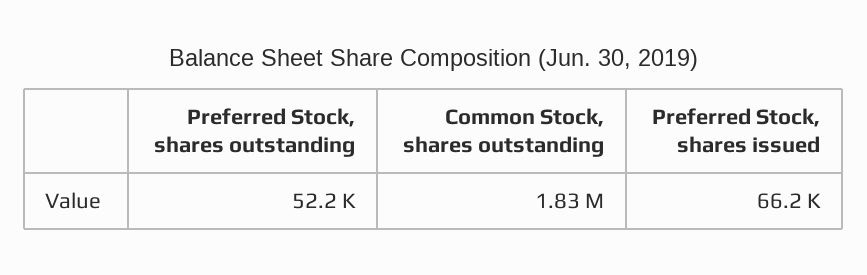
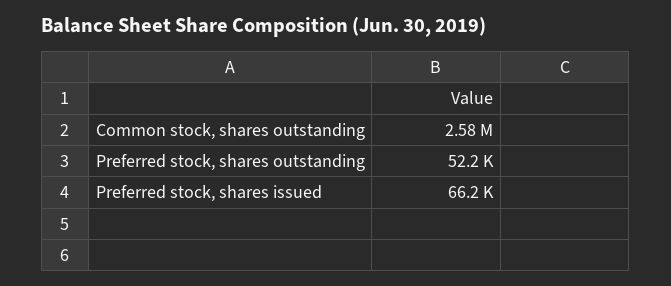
  {
    "Preferred Stock, shares outstanding": 52200,
-   "Common Stock, shares outstanding": 1830000,
+   "Common Stock, shares outstanding": 2580000,
    "Preferred Stock, shares issued": 66200
  }

